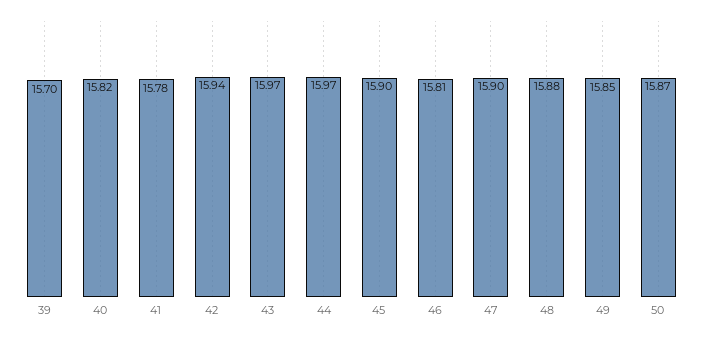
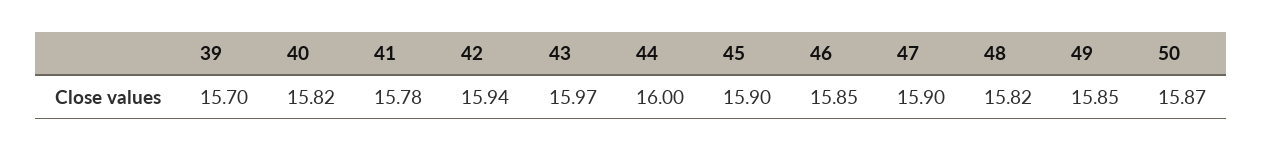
  {
    "39": 15.7,
    "40": 15.82,
    "41": 15.78,
    "42": 15.94,
    "43": 15.97,
-   "44": 15.97,
+   "44": 16,
    "45": 15.9,
-   "46": 15.81,
+   "46": 15.85,
    "47": 15.9,
-   "48": 15.88,
+   "48": 15.82,
    "49": 15.85,
    "50": 15.87
  }

